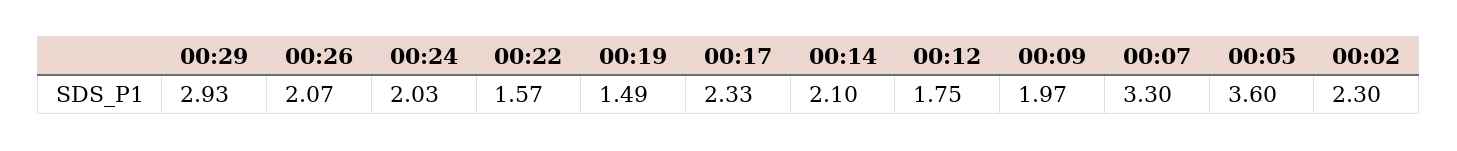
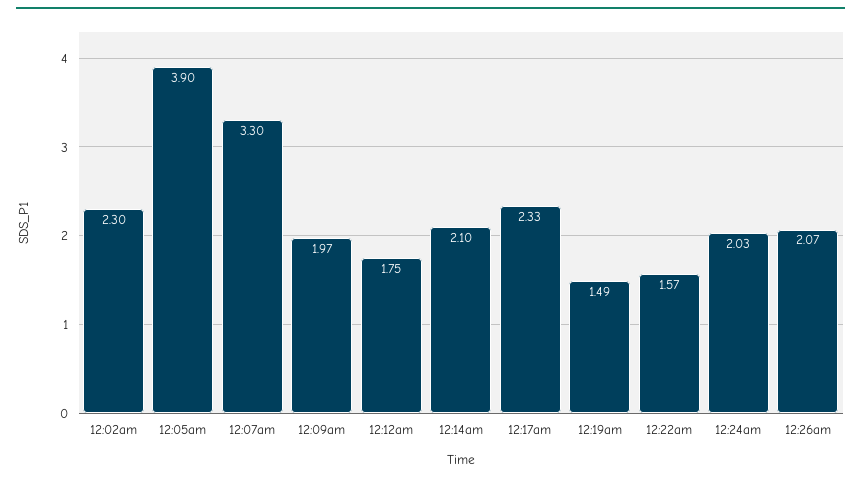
  {
-   "00:29": 2.93,
    "00:26": 2.07,
    "00:24": 2.03,
    "00:22": 1.57,
    "00:19": 1.49,
    "00:17": 2.33,
    "00:14": 2.1,
    "00:12": 1.75,
    "00:09": 1.97,
    "00:07": 3.3,
-   "00:05": 3.6,
+   "00:05": 3.9,
    "00:02": 2.3
  }

